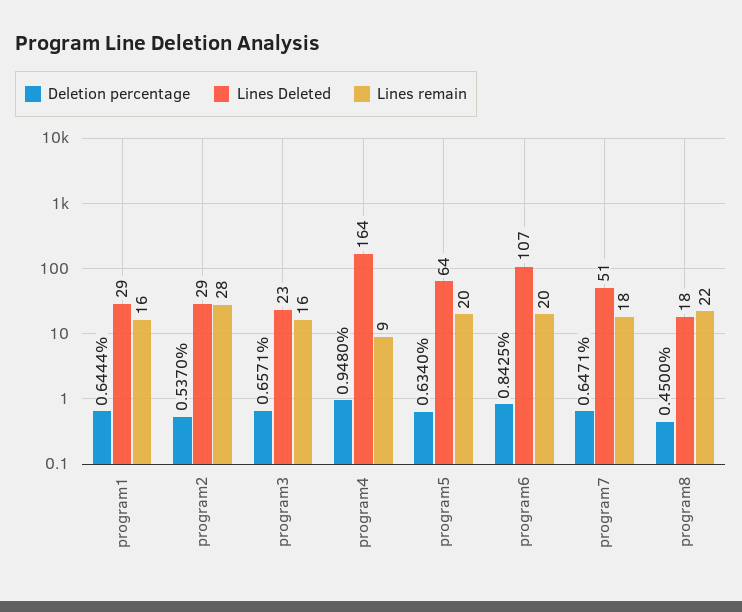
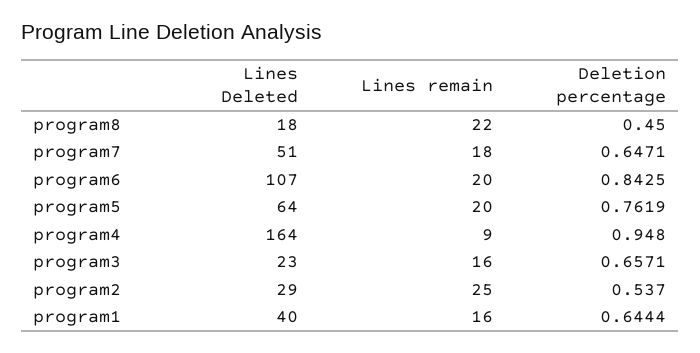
  {
    "Deletion percentage": {
      "program1": 0.6444,
      "program2": 0.537,
      "program3": 0.6571,
      "program4": 0.948,
-     "program5": 0.634,
+     "program5": 0.7619,
      "program6": 0.8425,
      "program7": 0.6471,
      "program8": 0.45
    },
    "Lines Deleted": {
-     "program1": 29,
+     "program1": 40,
      "program2": 29,
      "program3": 23,
      "program4": 164,
      "program5": 64,
      "program6": 107,
      "program7": 51,
      "program8": 18
    },
    "Lines remain": {
      "program1": 16,
-     "program2": 28,
+     "program2": 25,
      "program3": 16,
      "program4": 9,
      "program5": 20,
      "program6": 20,
      "program7": 18,
      "program8": 22
    }
  }

